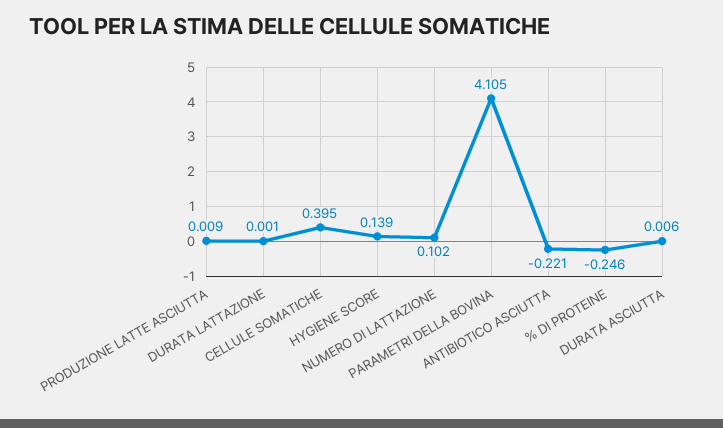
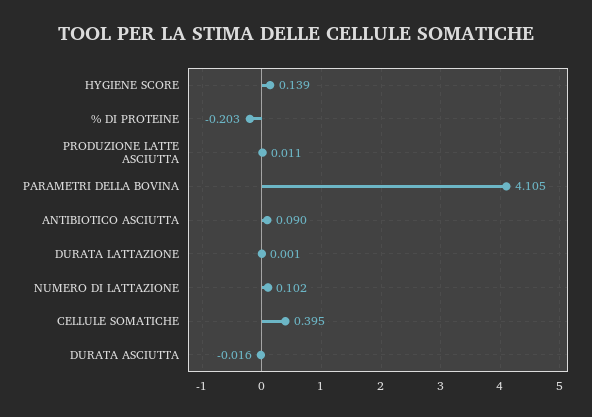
  {
-   "PRODUZIONE LATTE ASCIUTTA": 0.009,
+   "PRODUZIONE LATTE ASCIUTTA": 0.011,
    "DURATA LATTAZIONE": 0.001,
    "CELLULE SOMATICHE": 0.395,
    "HYGIENE SCORE": 0.139,
    "NUMERO DI LATTAZIONE": 0.102,
    "PARAMETRI DELLA BOVINA": 4.105,
-   "ANTIBIOTICO ASCIUTTA": -0.221,
+   "ANTIBIOTICO ASCIUTTA": 0.09,
-   "% DI PROTEINE": -0.246,
+   "% DI PROTEINE": -0.203,
-   "DURATA ASCIUTTA": 0.006
+   "DURATA ASCIUTTA": -0.016
  }

